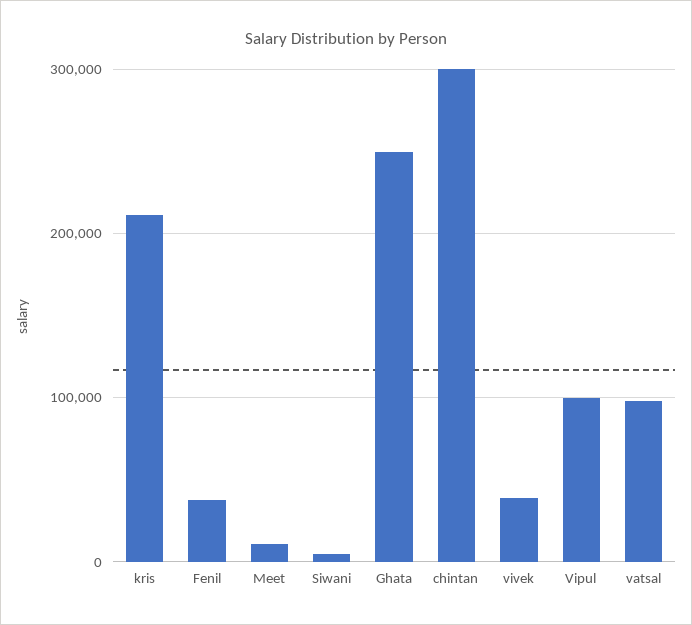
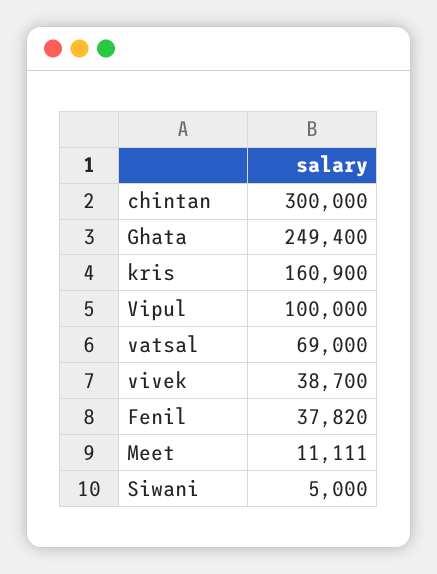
  {
-   "kris": 210000,
+   "kris": 160900,
    "Fenil": 37820,
    "Meet": 11111,
    "Siwani": 5000,
    "Ghata": 249400,
    "chintan": 300000,
    "vivek": 38700,
    "Vipul": 100000,
-   "vatsal": 100000
+   "vatsal": 69000
  }

